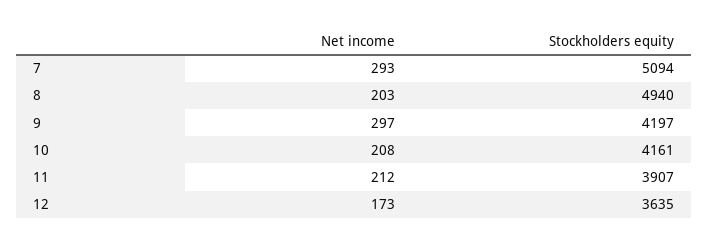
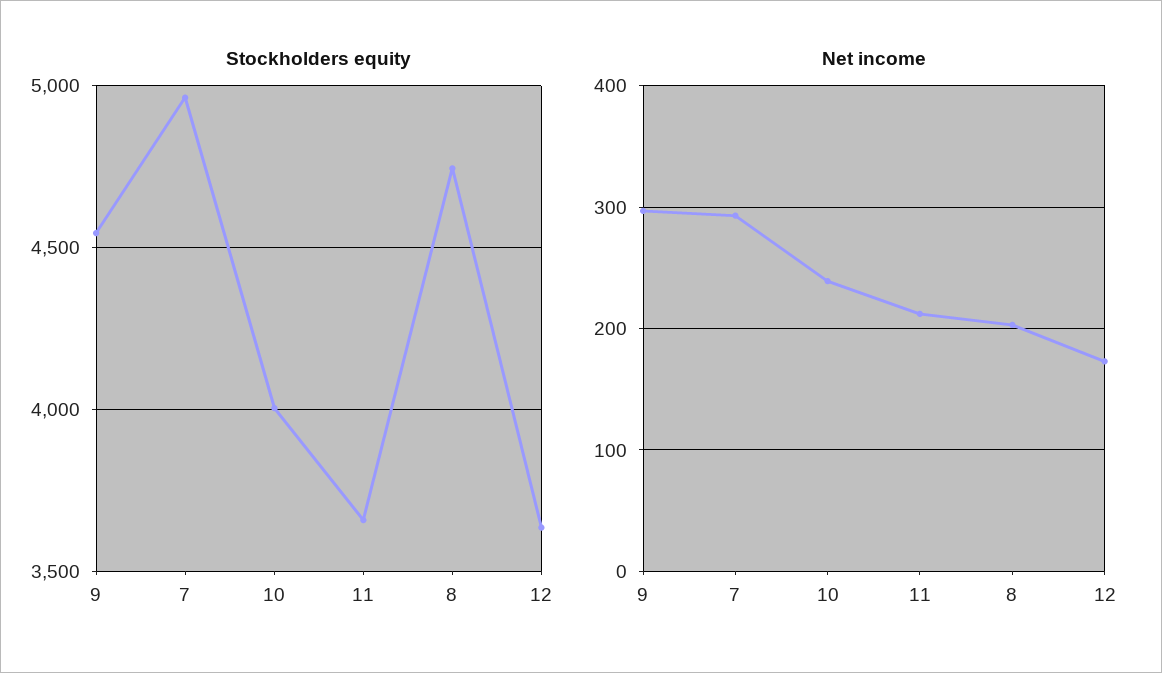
  {
    "Net income": {
      "7": 293,
      "8": 203,
      "9": 297,
-     "10": 208,
+     "10": 240,
      "11": 212,
      "12": 173
    },
    "Stockholders equity": {
-     "7": 5094,
+     "7": 4950,
-     "8": 4940,
+     "8": 4750,
-     "9": 4197,
+     "9": 4550,
-     "10": 4161,
+     "10": 4000,
-     "11": 3907,
+     "11": 3650,
      "12": 3635
    }
  }

